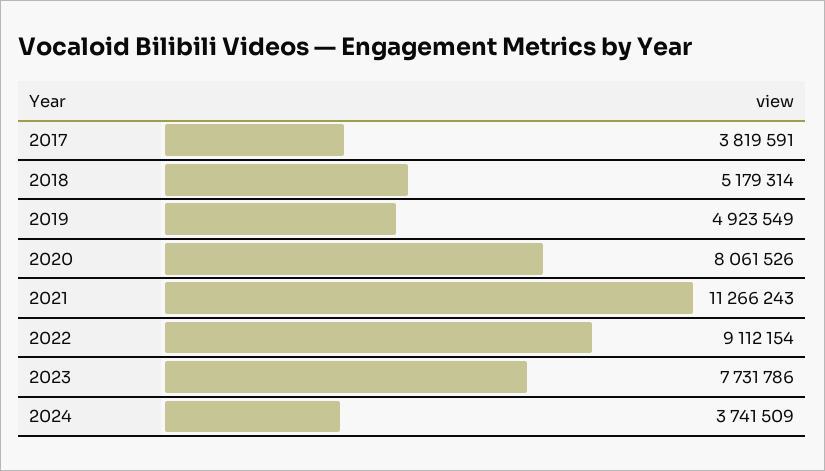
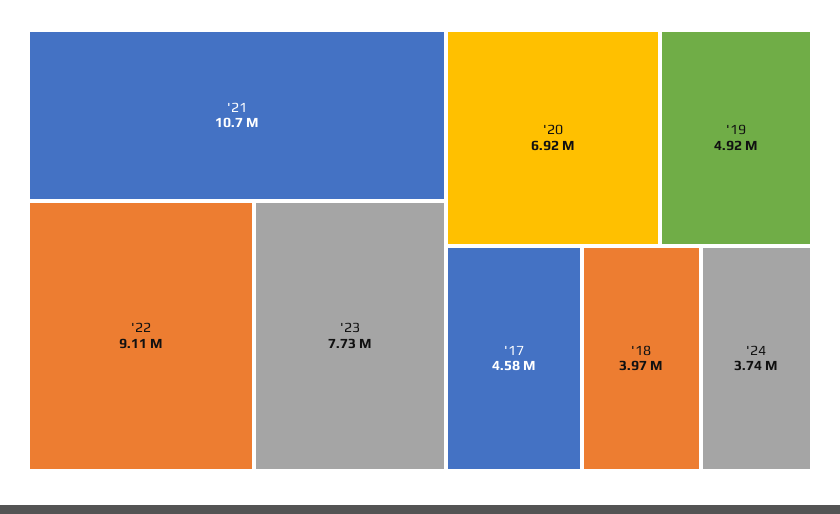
  {
-   "2017": 3819591,
+   "2017": 4580000,
-   "2018": 5179314,
+   "2018": 3970000,
    "2019": 4923549,
-   "2020": 8061526,
+   "2020": 6920000,
-   "2021": 11266243,
+   "2021": 10700000,
    "2022": 9112154,
    "2023": 7731786,
    "2024": 3741509
  }

